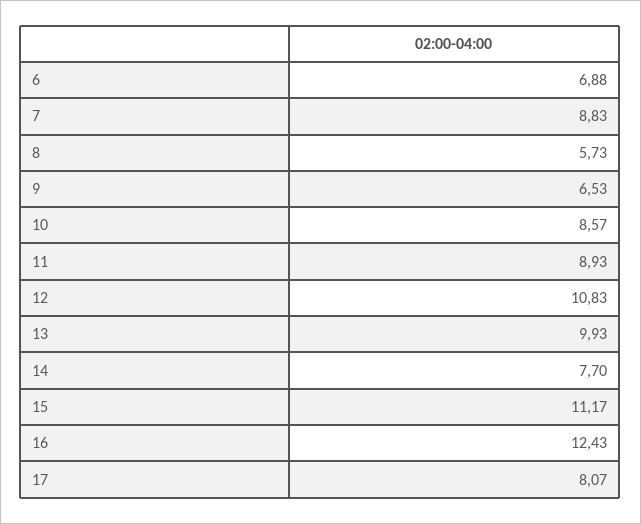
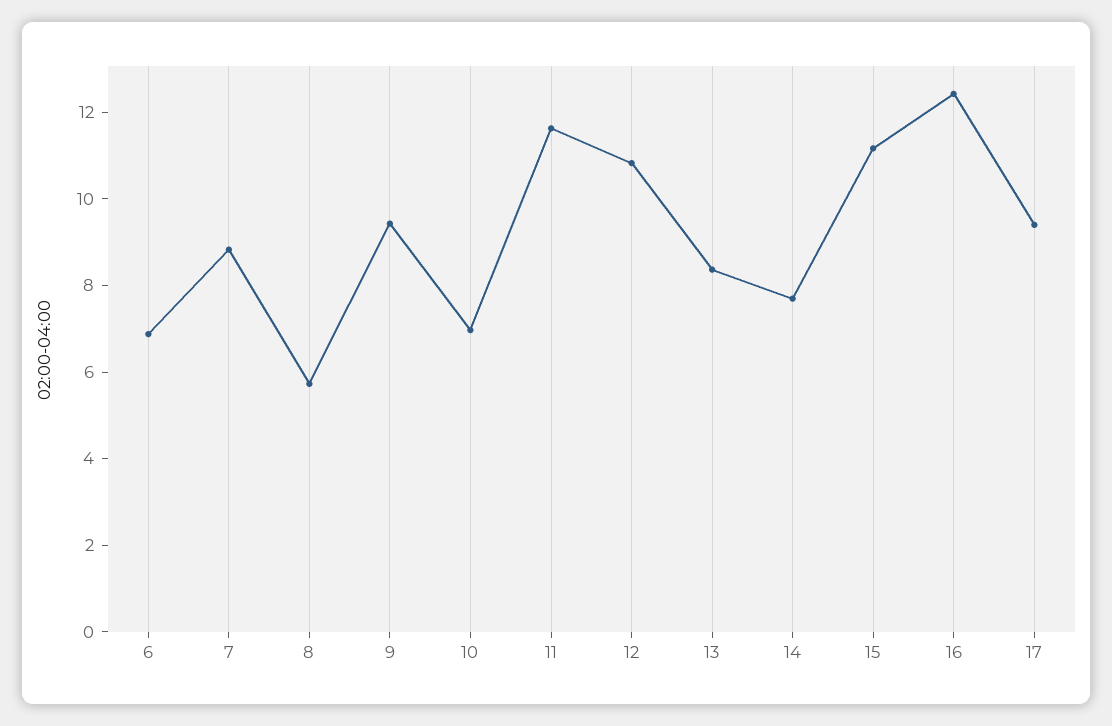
  {
    "6": 6.88,
    "7": 8.83,
    "8": 5.73,
-   "9": 6.53,
+   "9": 9.5,
-   "10": 8.57,
+   "10": 7,
-   "11": 8.93,
+   "11": 11.5,
    "12": 10.83,
-   "13": 9.93,
+   "13": 8.5,
    "14": 7.7,
    "15": 11.17,
    "16": 12.43,
-   "17": 8.07
+   "17": 9.5
  }

